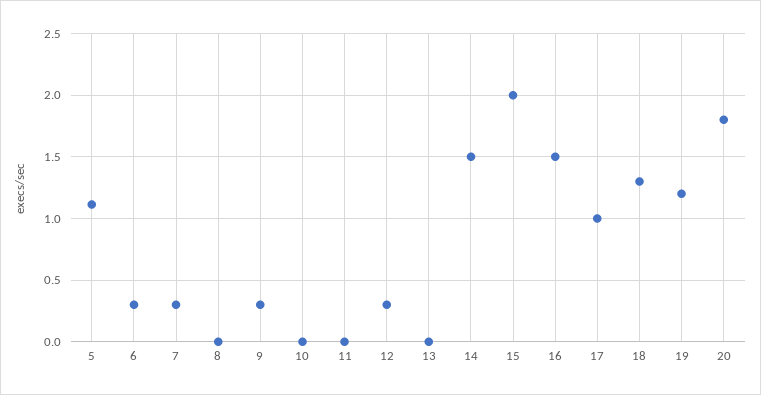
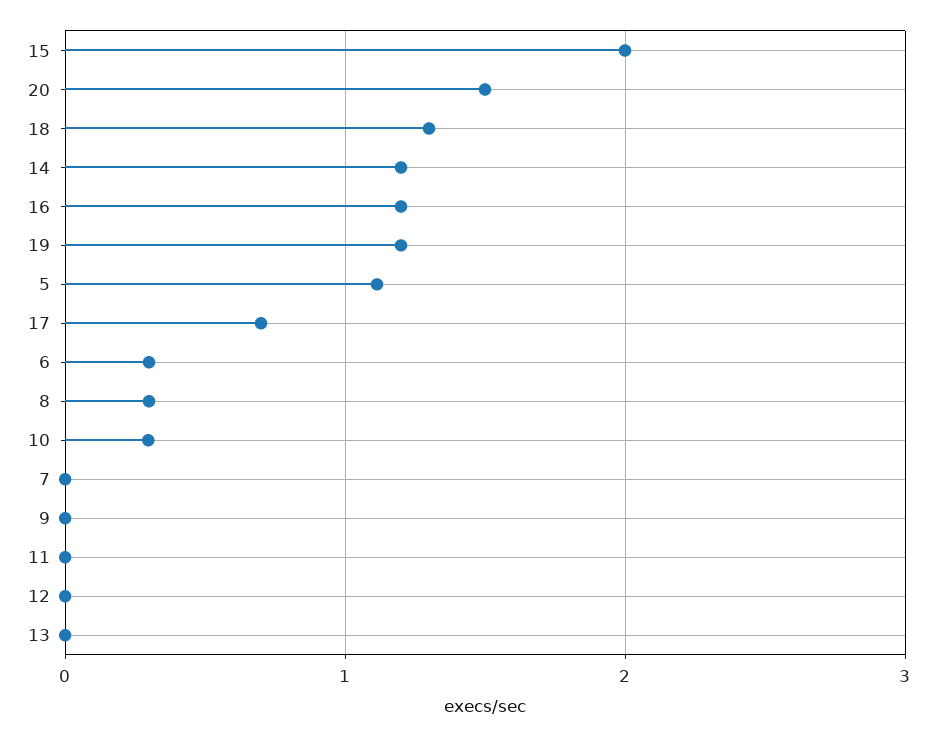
  {
    "5": 1.1,
    "6": 0.3,
-   "7": 0.3,
+   "7": 0,
-   "8": 0,
+   "8": 0.3,
-   "9": 0.3,
+   "9": 0,
-   "10": 0,
+   "10": 0.3,
    "11": 0,
-   "12": 0.3,
+   "12": 0,
    "13": 0,
-   "14": 1.5,
+   "14": 1.2,
    "15": 2,
-   "16": 1.5,
+   "16": 1.2,
-   "17": 1,
+   "17": 0.7,
    "18": 1.3,
    "19": 1.2,
-   "20": 1.8
+   "20": 1.5
  }

